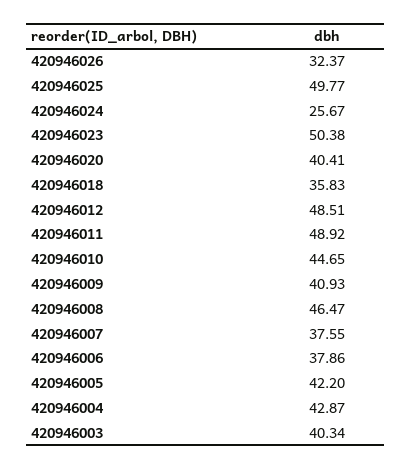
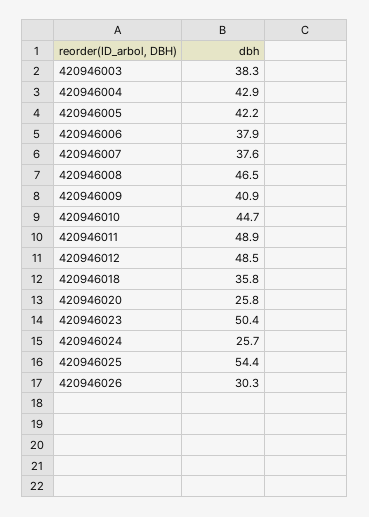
  {
-   "420946026": 32.37,
+   "420946026": 30.3,
-   "420946025": 49.77,
+   "420946025": 54.4,
    "420946024": 25.67,
    "420946023": 50.38,
-   "420946020": 40.41,
+   "420946020": 25.8,
    "420946018": 35.83,
    "420946012": 48.51,
    "420946011": 48.92,
    "420946010": 44.65,
    "420946009": 40.93,
    "420946008": 46.47,
    "420946007": 37.55,
    "420946006": 37.86,
    "420946005": 42.2,
    "420946004": 42.87,
-   "420946003": 40.34
+   "420946003": 38.3
  }

